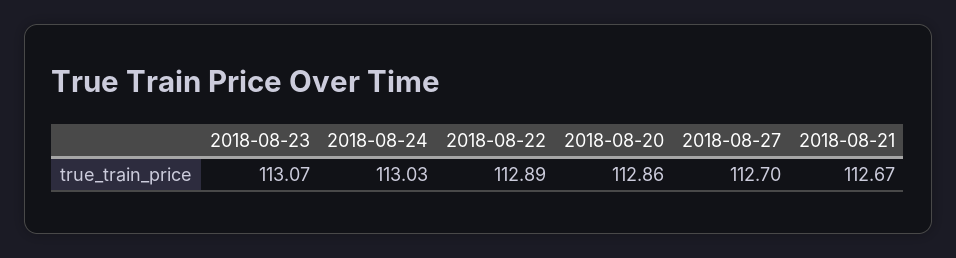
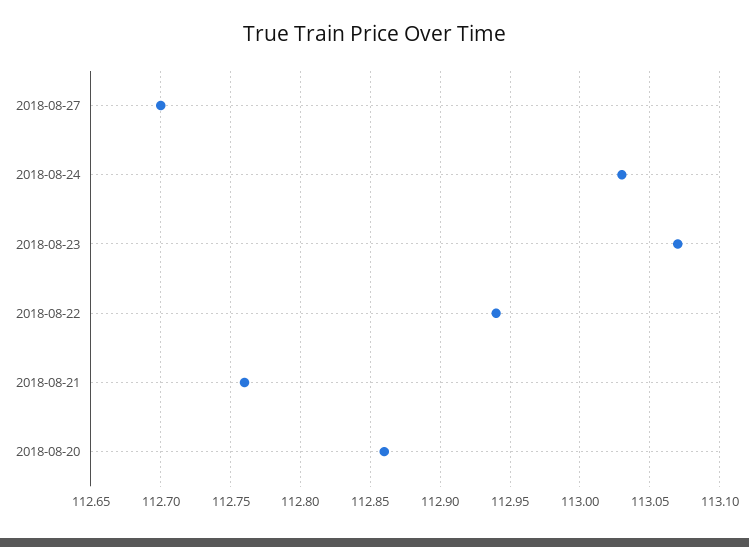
  {
    "2018-08-23": 113.07,
    "2018-08-24": 113.03,
-   "2018-08-22": 112.89,
+   "2018-08-22": 112.94,
    "2018-08-20": 112.86,
    "2018-08-27": 112.7,
-   "2018-08-21": 112.67
+   "2018-08-21": 112.76
  }

